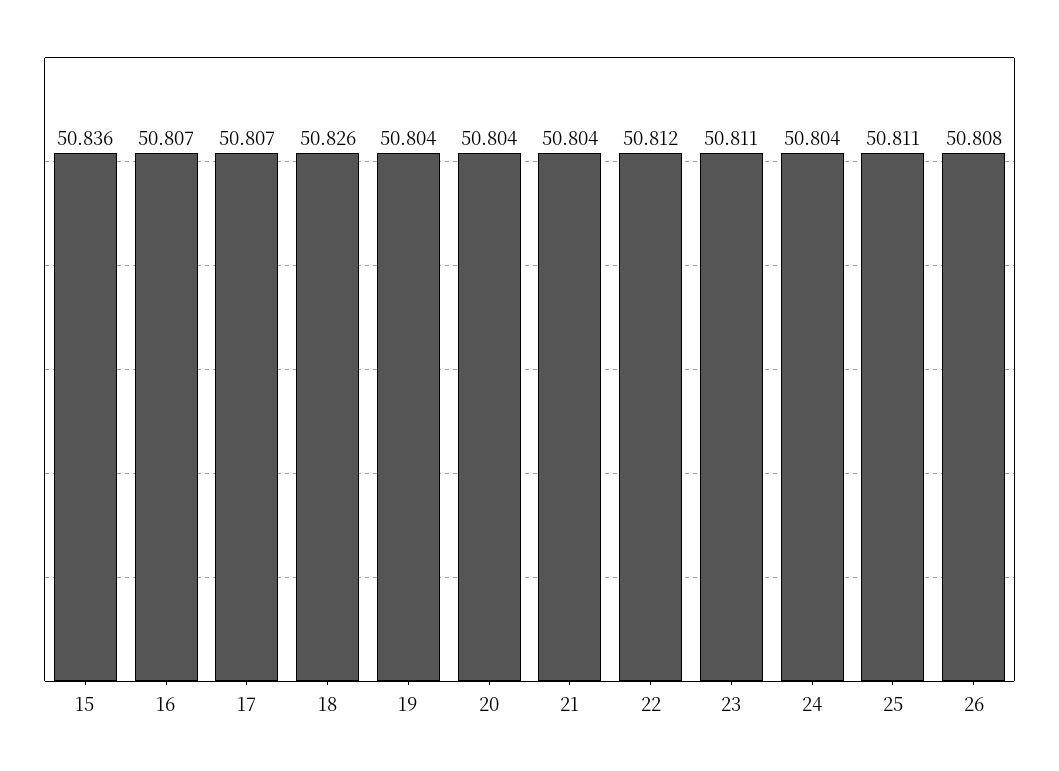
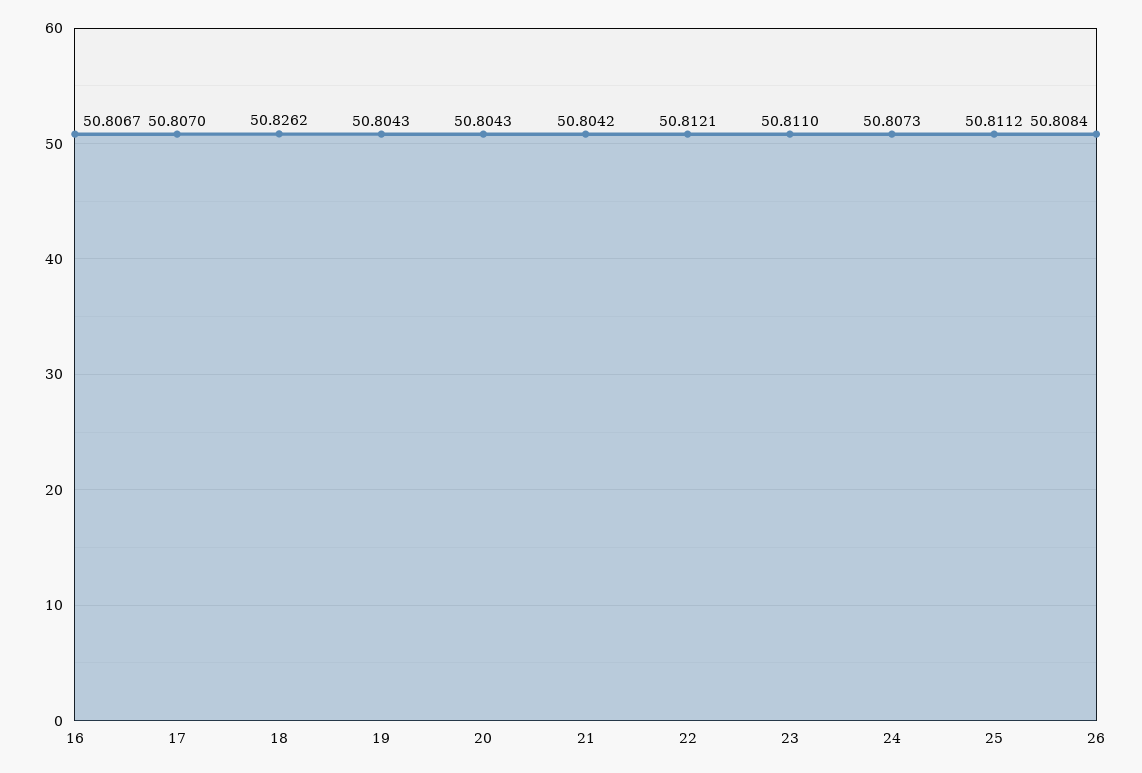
  {
-   "15": 50.836,
    "16": 50.8067,
    "17": 50.807,
    "18": 50.8262,
    "19": 50.8043,
    "20": 50.8043,
    "21": 50.8042,
    "22": 50.8121,
    "23": 50.811,
-   "24": 50.804,
+   "24": 50.8073,
    "25": 50.8112,
    "26": 50.8084
  }

